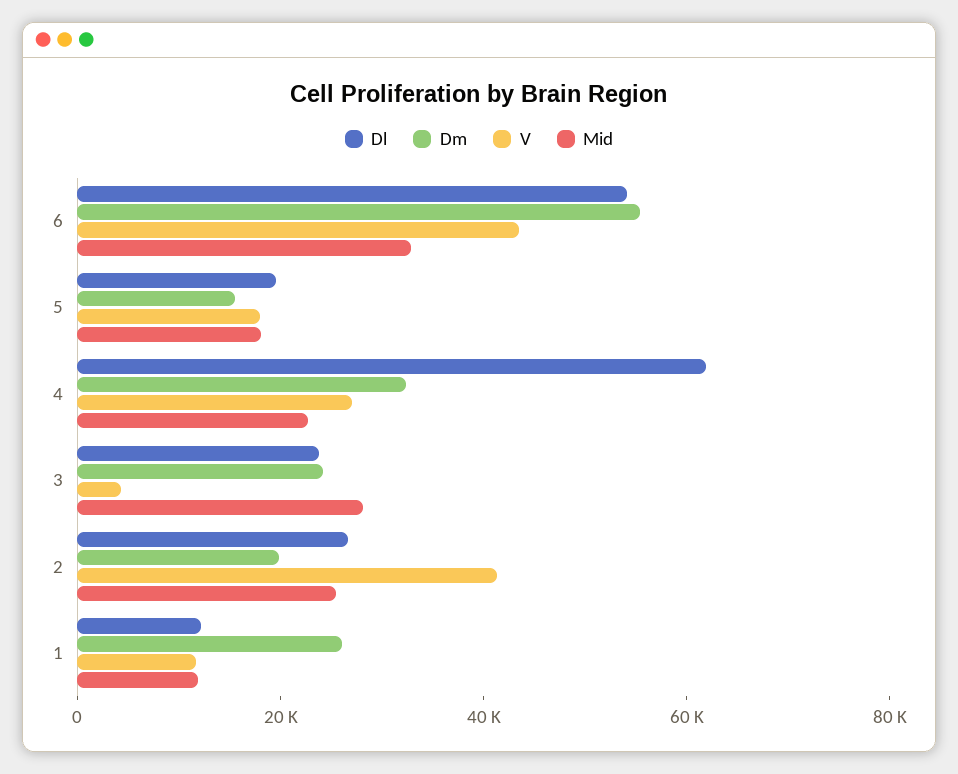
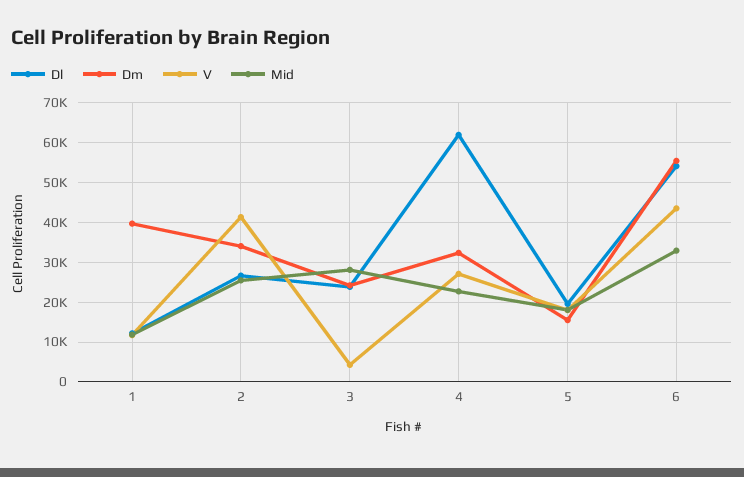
  {
    "Dl": {
      "6": 54000,
      "5": 20000,
      "4": 62000,
      "3": 24000,
      "2": 26000,
      "1": 12000
    },
    "Dm": {
      "6": 56000,
      "5": 16000,
      "4": 32000,
      "3": 24000,
-     "2": 20000,
+     "2": 34000,
-     "1": 25000
+     "1": 40000
    },
    "V": {
      "6": 44000,
      "5": 18000,
      "4": 28000,
      "3": 4000,
      "2": 42000,
      "1": 12000
    },
    "Mid": {
      "6": 32000,
      "5": 18000,
      "4": 22000,
      "3": 28000,
      "2": 26000,
      "1": 12000
    }
  }

